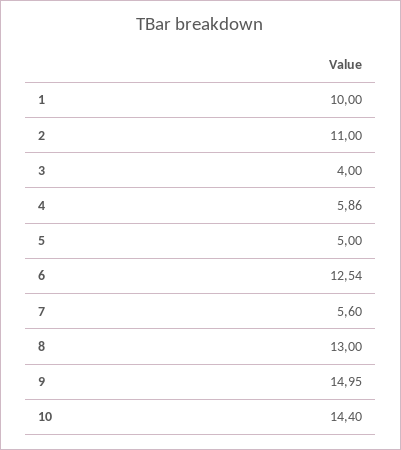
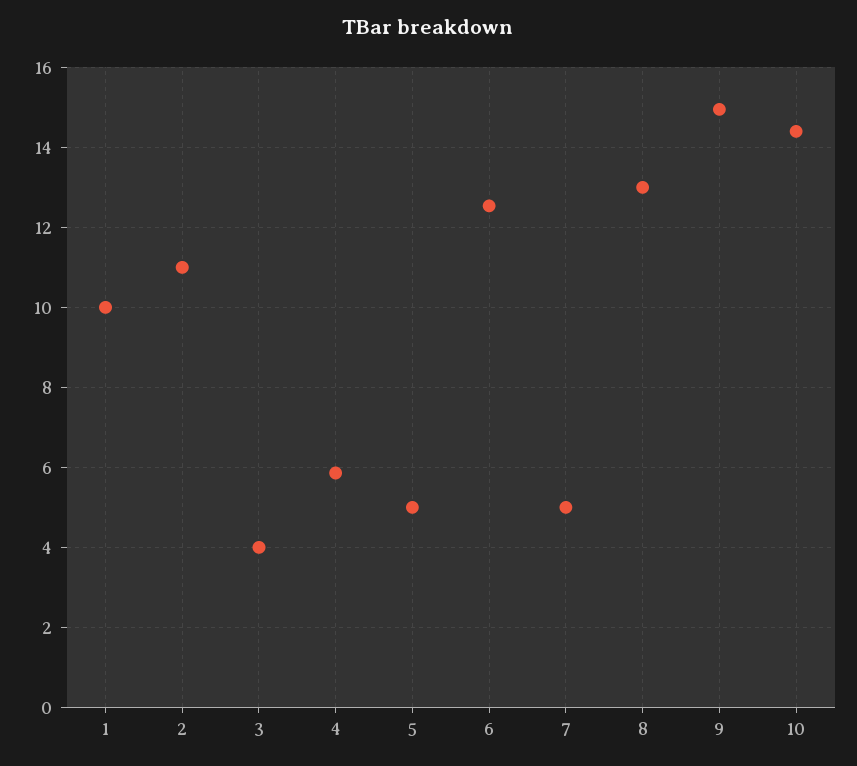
  {
    "1": 10,
    "2": 11,
    "3": 4,
    "4": 5.86,
    "5": 5,
    "6": 12.54,
-   "7": 5.6,
+   "7": 5,
    "8": 13,
    "9": 14.95,
    "10": 14.4
  }

